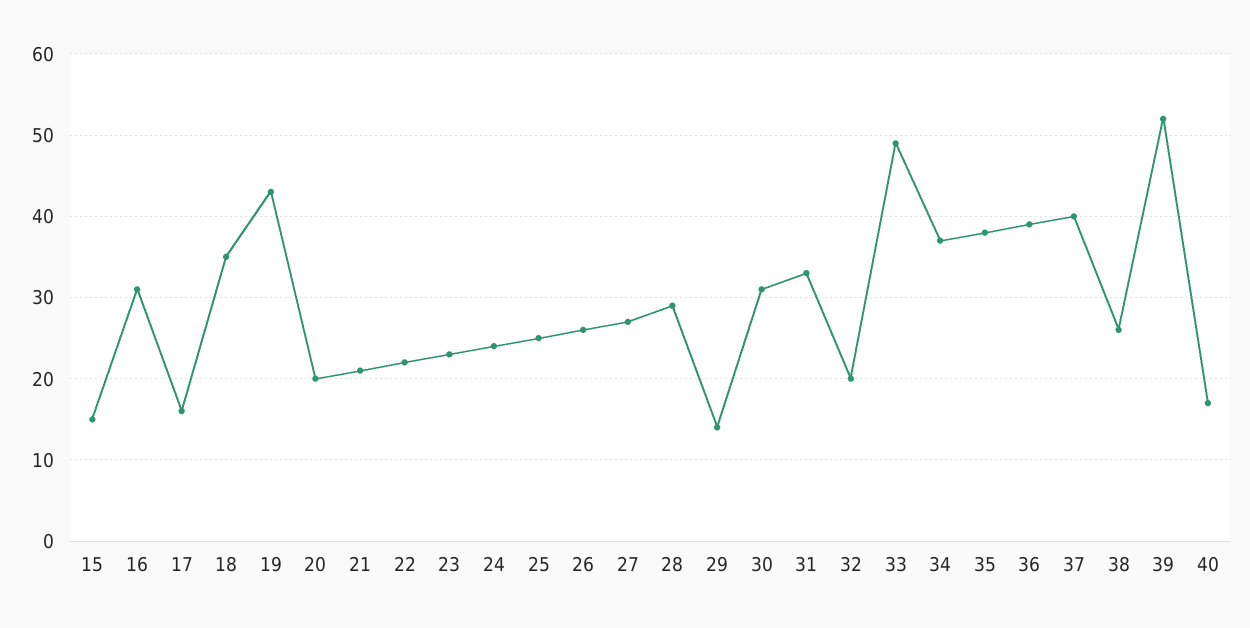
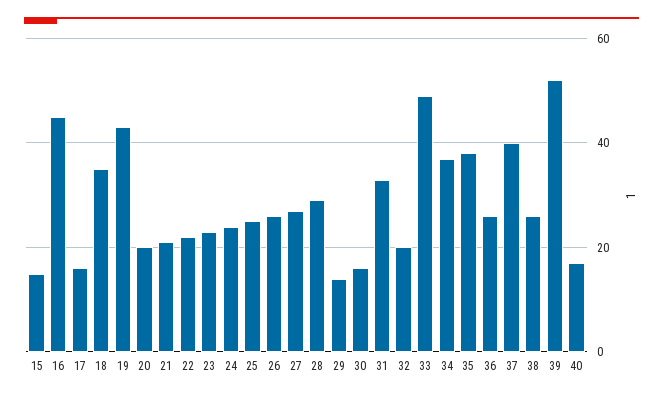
  {
    "15": 15,
-   "16": 31,
+   "16": 45,
    "17": 16,
    "18": 35,
    "19": 43,
    "20": 20,
    "21": 21,
    "22": 22,
    "23": 23,
    "24": 24,
    "25": 25,
    "26": 26,
    "27": 27,
    "28": 29,
    "29": 14,
-   "30": 31,
+   "30": 15,
    "31": 33,
    "32": 20,
    "33": 49,
    "34": 37,
    "35": 38,
-   "36": 39,
+   "36": 25,
    "37": 40,
    "38": 26,
    "39": 52,
    "40": 17
  }

